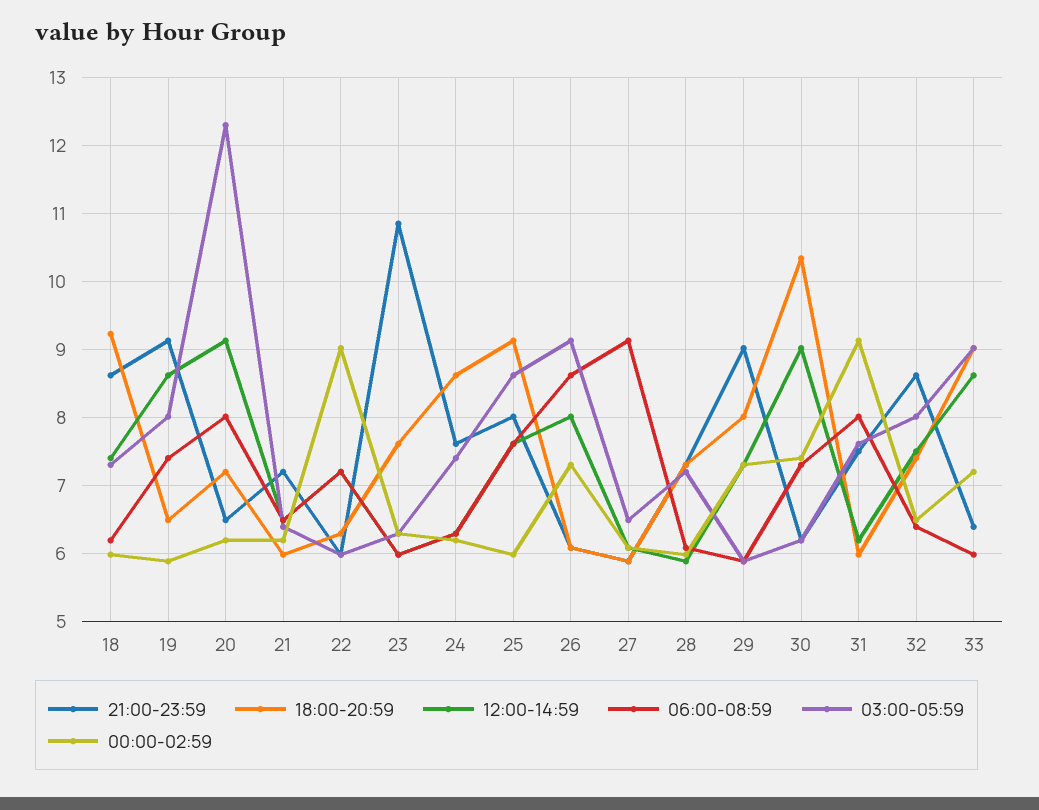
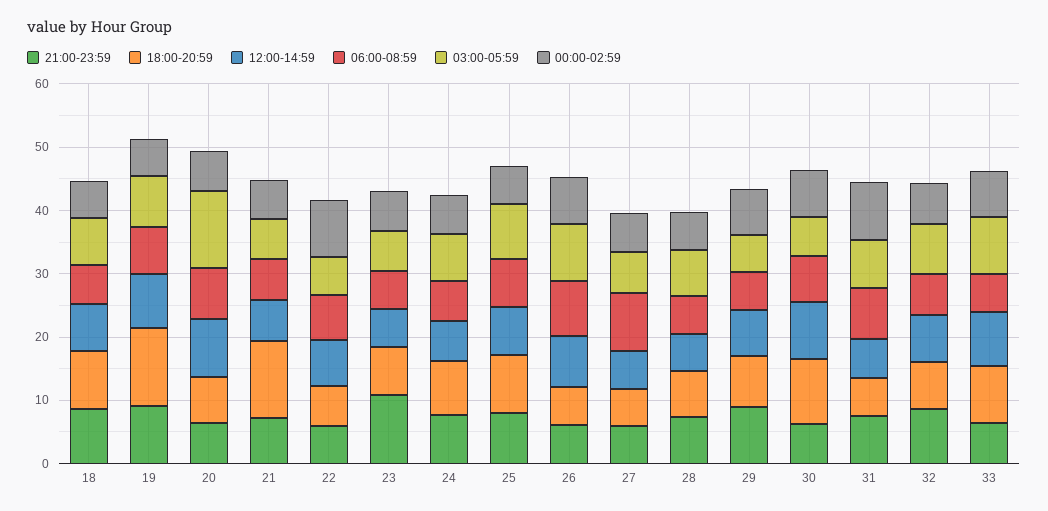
  {
    "21:00-23:59": {
      "18": 8.6,
      "19": 9.1,
      "20": 6.5,
      "21": 7.2,
      "22": 6,
      "23": 10.9,
      "24": 7.6,
      "25": 8,
      "26": 6.1,
      "27": 5.9,
      "28": 7.3,
      "29": 9,
      "30": 6.2,
      "31": 7.5,
      "32": 8.6,
      "33": 6.4
    },
    "18:00-20:59": {
      "18": 9.2,
-     "19": 6.5,
+     "19": 12,
      "20": 7.2,
-     "21": 6,
+     "21": 12,
      "22": 6.3,
      "23": 7.6,
      "24": 8.6,
      "25": 9.1,
      "26": 6.1,
      "27": 5.9,
      "28": 7.3,
      "29": 8,
      "30": 10.3,
      "31": 6,
      "32": 7.4,
      "33": 9
    },
    "12:00-14:59": {
      "18": 7.4,
      "19": 8.6,
      "20": 9.1,
      "21": 6.5,
      "22": 7.2,
      "23": 6,
      "24": 6.3,
      "25": 7.6,
      "26": 8,
      "27": 6.1,
      "28": 5.9,
      "29": 7.3,
      "30": 9,
      "31": 6.2,
      "32": 7.5,
      "33": 8.6
    },
    "06:00-08:59": {
      "18": 6.2,
      "19": 7.4,
      "20": 8,
      "21": 6.5,
      "22": 7.2,
      "23": 6,
      "24": 6.3,
      "25": 7.6,
      "26": 8.6,
      "27": 9.1,
      "28": 6.1,
      "29": 5.9,
      "30": 7.3,
      "31": 8,
      "32": 6.4,
      "33": 6
    },
    "03:00-05:59": {
      "18": 7.3,
      "19": 8,
      "20": 12.3,
      "21": 6.4,
      "22": 6,
      "23": 6.3,
      "24": 7.4,
      "25": 8.6,
      "26": 9.1,
      "27": 6.5,
      "28": 7.2,
      "29": 5.9,
      "30": 6.2,
      "31": 7.6,
      "32": 8,
      "33": 9
    },
    "00:00-02:59": {
      "18": 6,
      "19": 5.9,
      "20": 6.2,
      "21": 6.2,
      "22": 9,
      "23": 6.3,
      "24": 6.2,
      "25": 6,
      "26": 7.3,
      "27": 6.1,
      "28": 6,
      "29": 7.3,
      "30": 7.4,
      "31": 9.1,
      "32": 6.5,
      "33": 7.2
    }
  }

